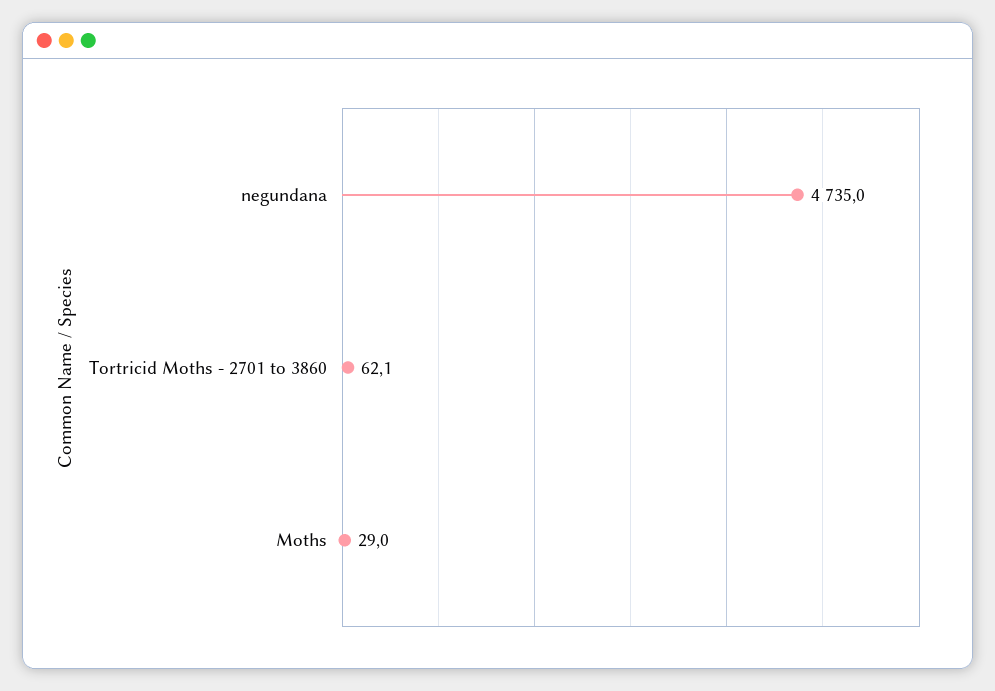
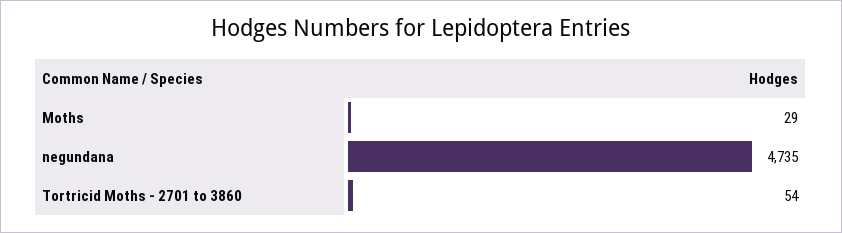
  {
    "negundana": 4735,
-   "Tortricid Moths - 2701 to 3860": 62.1,
+   "Tortricid Moths - 2701 to 3860": 54,
    "Moths": 29
  }

